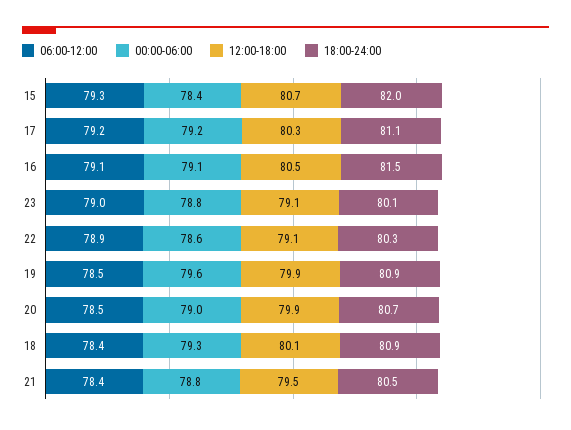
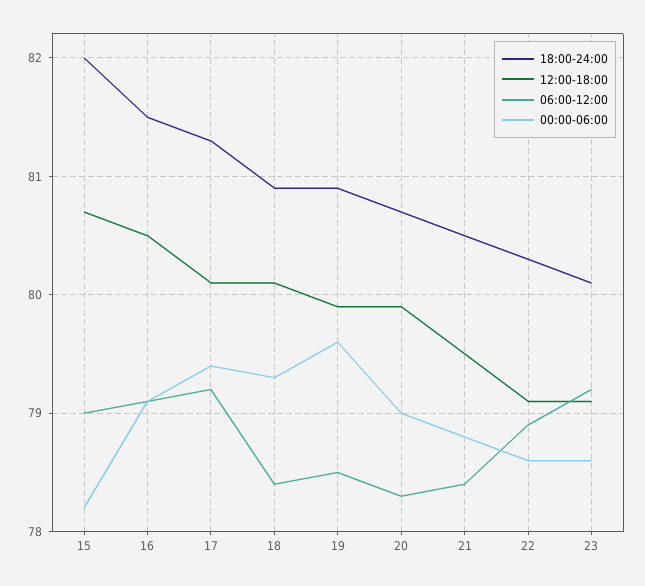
  {
    "06:00-12:00": {
-     "15": 79.3,
+     "15": 79,
      "17": 79.2,
      "16": 79.1,
-     "23": 79,
+     "23": 79.2,
      "22": 78.9,
      "19": 78.5,
-     "20": 78.5,
+     "20": 78.3,
      "18": 78.4,
      "21": 78.4
    },
    "00:00-06:00": {
-     "15": 78.4,
+     "15": 78.2,
-     "17": 79.2,
+     "17": 79.4,
      "16": 79.1,
-     "23": 78.8,
+     "23": 78.6,
      "22": 78.6,
      "19": 79.6,
      "20": 79,
      "18": 79.3,
      "21": 78.8
    },
    "12:00-18:00": {
      "15": 80.7,
-     "17": 80.3,
+     "17": 80.1,
      "16": 80.5,
      "23": 79.1,
      "22": 79.1,
      "19": 79.9,
      "20": 79.9,
      "18": 80.1,
      "21": 79.5
    },
    "18:00-24:00": {
      "15": 82,
-     "17": 81.1,
+     "17": 81.3,
      "16": 81.5,
      "23": 80.1,
      "22": 80.3,
      "19": 80.9,
      "20": 80.7,
      "18": 80.9,
      "21": 80.5
    }
  }

